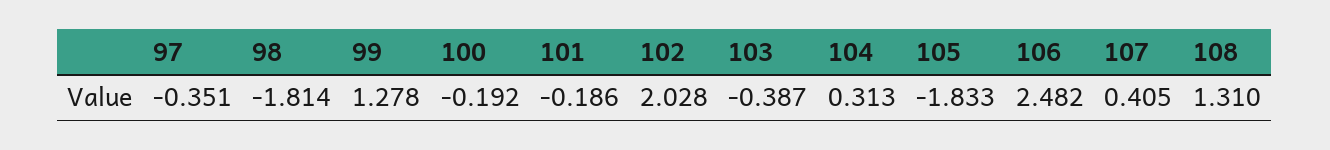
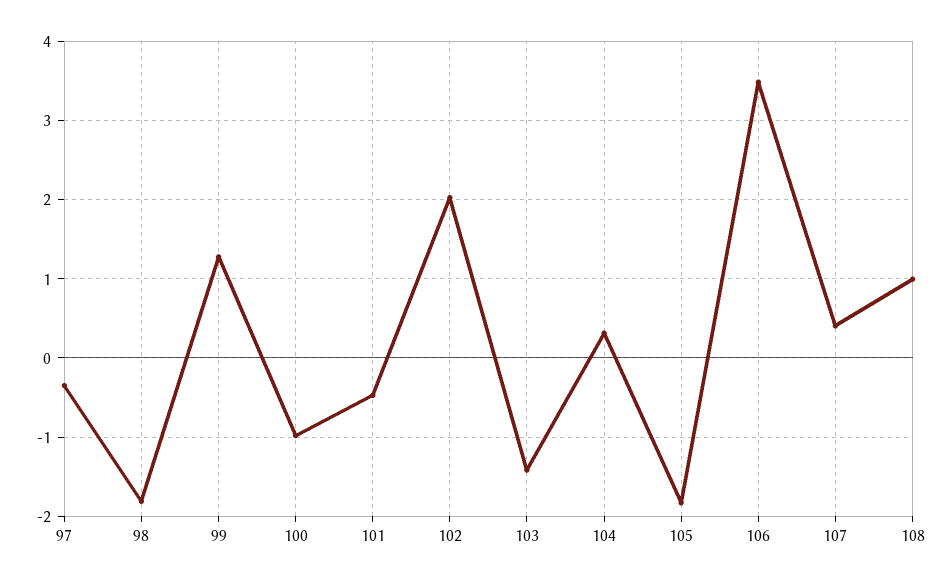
  {
    "97": -0.351,
    "98": -1.814,
    "99": 1.278,
-   "100": -0.192,
+   "100": -1,
-   "101": -0.186,
+   "101": -0.5,
    "102": 2.028,
-   "103": -0.387,
+   "103": -1.4,
    "104": 0.313,
    "105": -1.833,
-   "106": 2.482,
+   "106": 3.5,
    "107": 0.405,
-   "108": 1.31
+   "108": 1
  }

